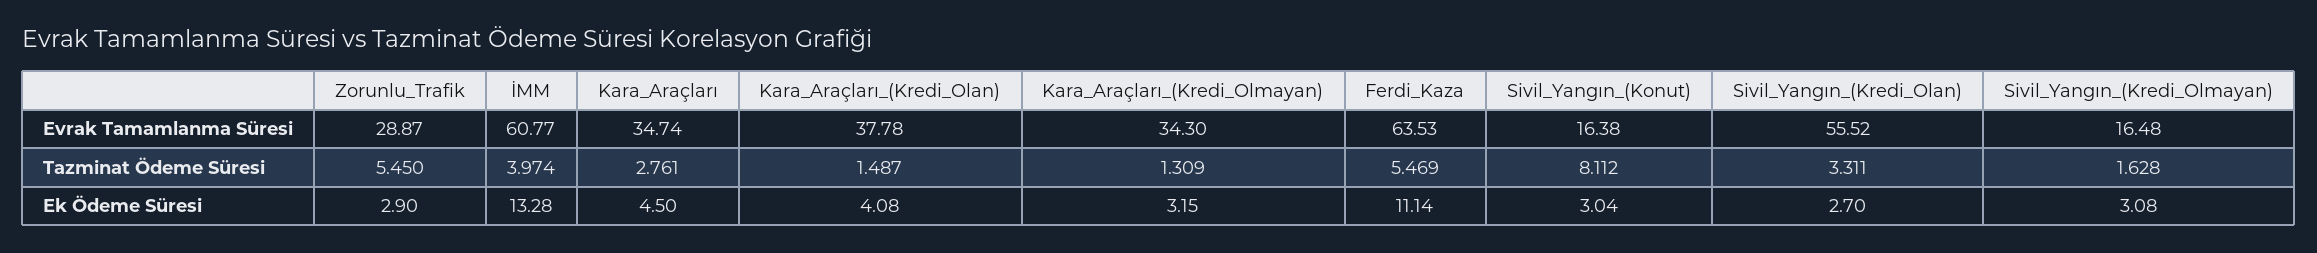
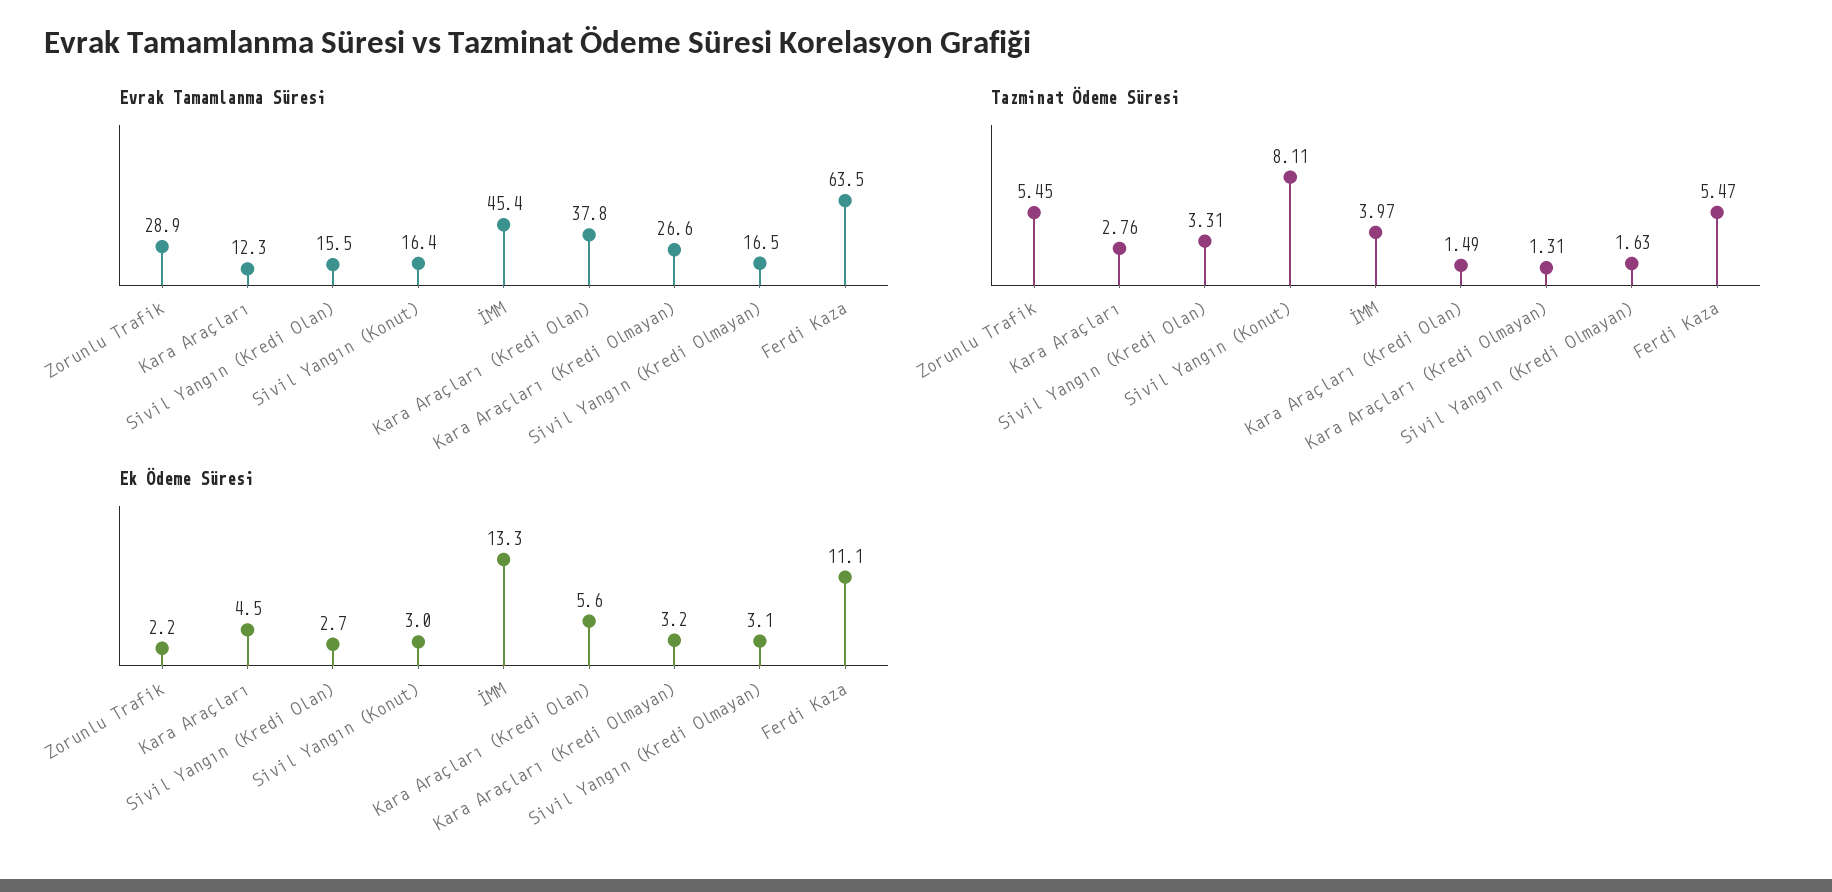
  {
    "Evrak Tamamlanma Süresi": {
      "Zorunlu_Trafik": 28.87,
-     "İMM": 60.77,
+     "İMM": 45.4,
-     "Kara_Araçları": 34.74,
+     "Kara_Araçları": 12.3,
      "Kara_Araçları_(Kredi_Olan)": 37.78,
-     "Kara_Araçları_(Kredi_Olmayan)": 34.3,
+     "Kara_Araçları_(Kredi_Olmayan)": 26.6,
      "Ferdi_Kaza": 63.53,
      "Sivil_Yangın_(Konut)": 16.38,
-     "Sivil_Yangın_(Kredi_Olan)": 55.52,
+     "Sivil_Yangın_(Kredi_Olan)": 15.5,
      "Sivil_Yangın_(Kredi_Olmayan)": 16.48
    },
    "Tazminat Ödeme Süresi": {
      "Zorunlu_Trafik": 5.45,
      "İMM": 3.974,
      "Kara_Araçları": 2.761,
      "Kara_Araçları_(Kredi_Olan)": 1.487,
      "Kara_Araçları_(Kredi_Olmayan)": 1.309,
      "Ferdi_Kaza": 5.469,
      "Sivil_Yangın_(Konut)": 8.112,
      "Sivil_Yangın_(Kredi_Olan)": 3.311,
      "Sivil_Yangın_(Kredi_Olmayan)": 1.628
    },
    "Ek Ödeme Süresi": {
-     "Zorunlu_Trafik": 2.9,
+     "Zorunlu_Trafik": 2.2,
      "İMM": 13.28,
      "Kara_Araçları": 4.5,
-     "Kara_Araçları_(Kredi_Olan)": 4.08,
+     "Kara_Araçları_(Kredi_Olan)": 5.6,
      "Kara_Araçları_(Kredi_Olmayan)": 3.15,
      "Ferdi_Kaza": 11.14,
      "Sivil_Yangın_(Konut)": 3.04,
      "Sivil_Yangın_(Kredi_Olan)": 2.7,
      "Sivil_Yangın_(Kredi_Olmayan)": 3.08
    }
  }

